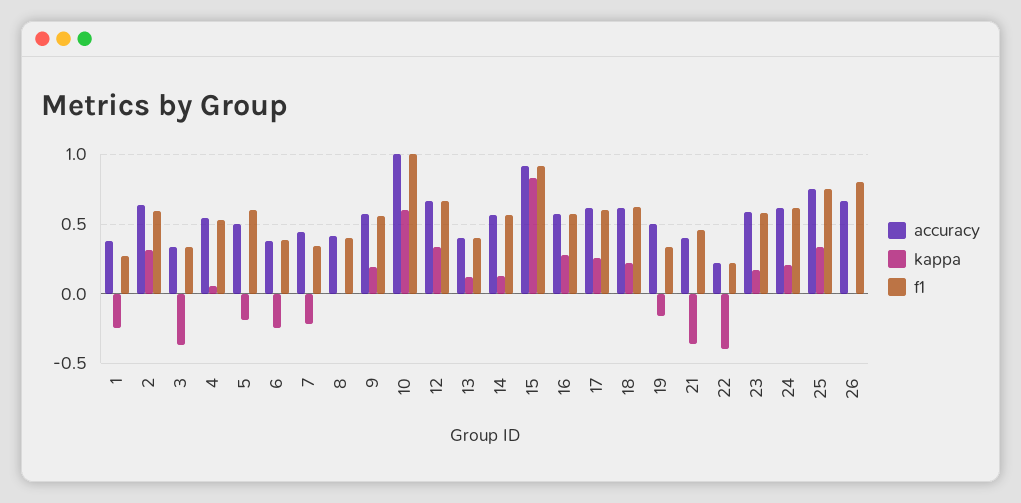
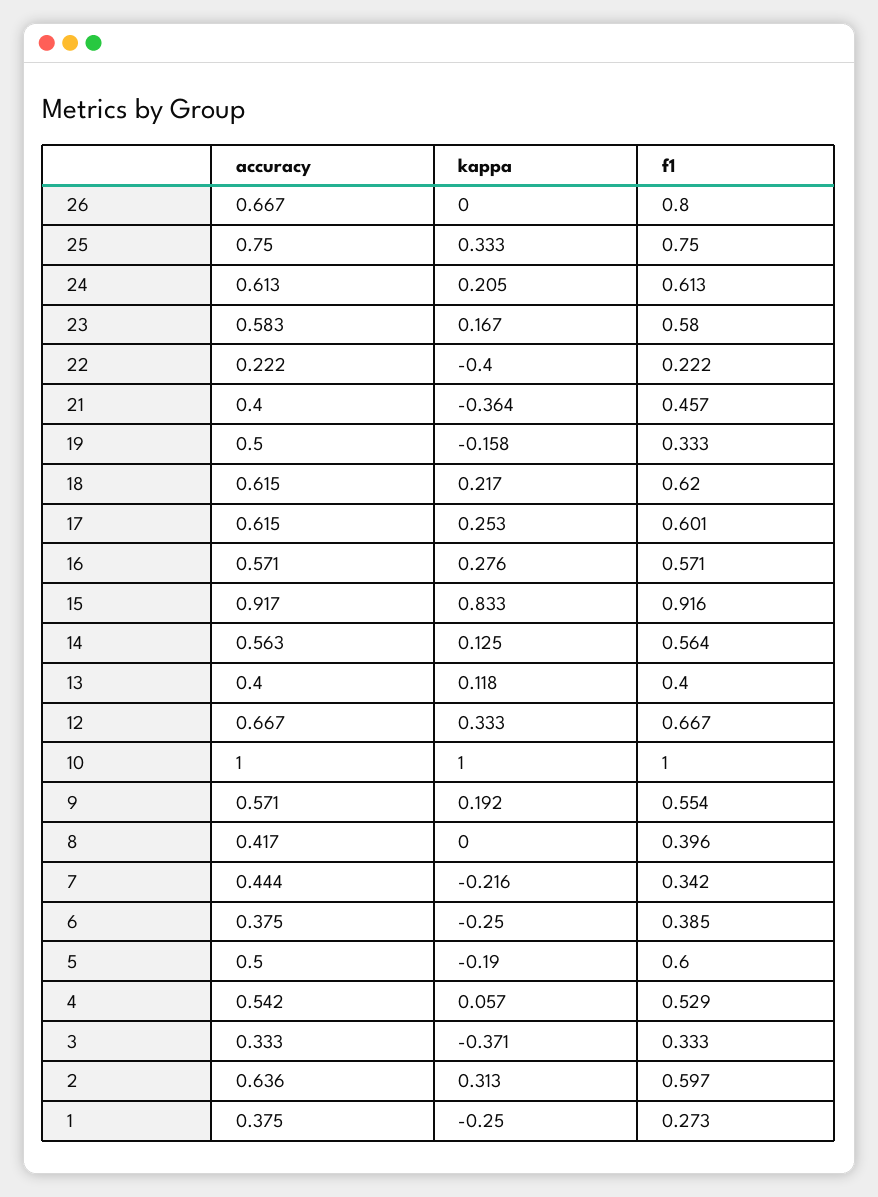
  {
    "accuracy": {
      "1": 0.375,
      "2": 0.636,
      "3": 0.333,
      "4": 0.542,
      "5": 0.5,
      "6": 0.375,
      "7": 0.444,
      "8": 0.417,
      "9": 0.571,
      "10": 1,
      "12": 0.667,
      "13": 0.4,
      "14": 0.563,
      "15": 0.917,
      "16": 0.571,
      "17": 0.615,
      "18": 0.615,
      "19": 0.5,
      "21": 0.4,
      "22": 0.222,
      "23": 0.583,
      "24": 0.613,
      "25": 0.75,
      "26": 0.667
    },
    "kappa": {
      "1": -0.25,
      "2": 0.313,
      "3": -0.371,
      "4": 0.057,
      "5": -0.19,
      "6": -0.25,
      "7": -0.216,
      "8": 0,
      "9": 0.192,
-     "10": 0.6,
+     "10": 1,
      "12": 0.333,
      "13": 0.118,
      "14": 0.125,
      "15": 0.833,
      "16": 0.276,
      "17": 0.253,
      "18": 0.217,
      "19": -0.158,
      "21": -0.364,
      "22": -0.4,
      "23": 0.167,
      "24": 0.205,
      "25": 0.333,
      "26": 0
    },
    "f1": {
      "1": 0.273,
      "2": 0.597,
      "3": 0.333,
      "4": 0.529,
      "5": 0.6,
      "6": 0.385,
      "7": 0.342,
      "8": 0.396,
      "9": 0.554,
      "10": 1,
      "12": 0.667,
      "13": 0.4,
      "14": 0.564,
      "15": 0.916,
      "16": 0.571,
      "17": 0.601,
      "18": 0.62,
      "19": 0.333,
      "21": 0.457,
      "22": 0.222,
      "23": 0.58,
      "24": 0.613,
      "25": 0.75,
      "26": 0.8
    }
  }

